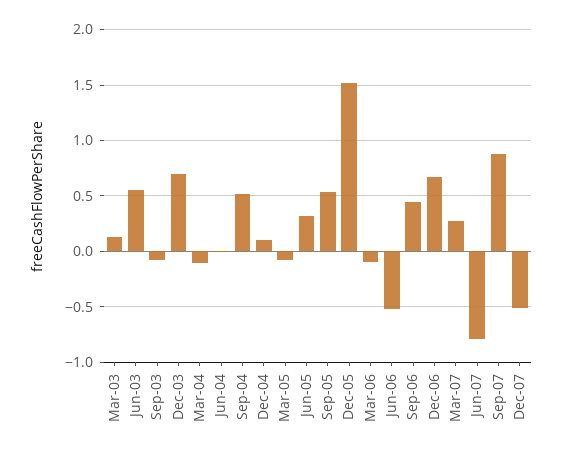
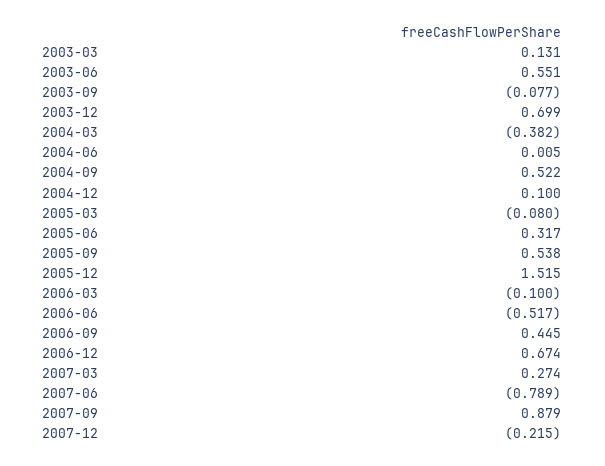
  {
    "Mar-03": 0.131,
    "Jun-03": 0.551,
    "Sep-03": -0.077,
    "Dec-03": 0.699,
-   "Mar-04": -0.1,
+   "Mar-04": -0.382,
    "Jun-04": 0.005,
    "Sep-04": 0.522,
    "Dec-04": 0.1,
    "Mar-05": -0.08,
    "Jun-05": 0.317,
    "Sep-05": 0.538,
    "Dec-05": 1.515,
    "Mar-06": -0.1,
    "Jun-06": -0.517,
    "Sep-06": 0.445,
    "Dec-06": 0.674,
    "Mar-07": 0.274,
    "Jun-07": -0.789,
    "Sep-07": 0.879,
-   "Dec-07": -0.5
+   "Dec-07": -0.215
  }

